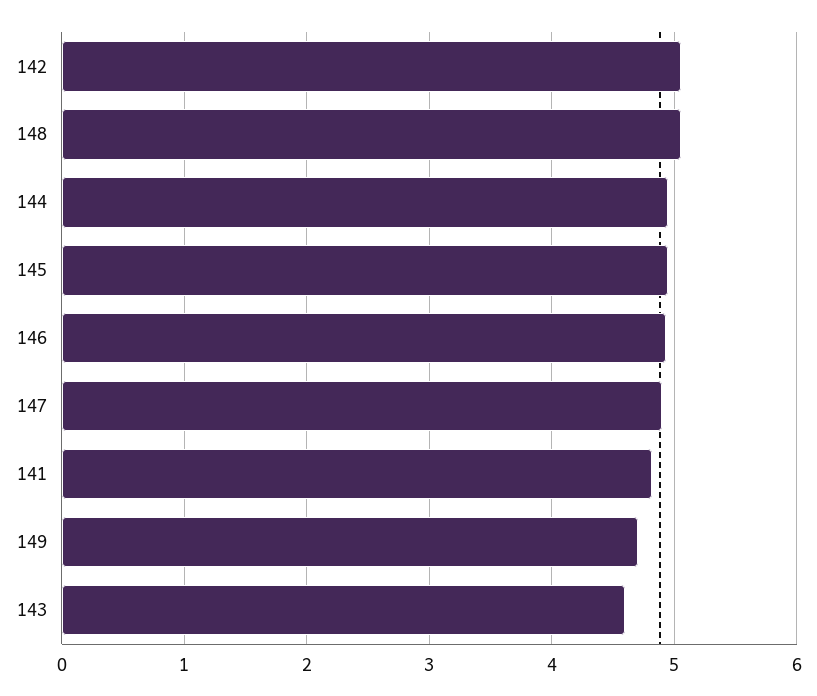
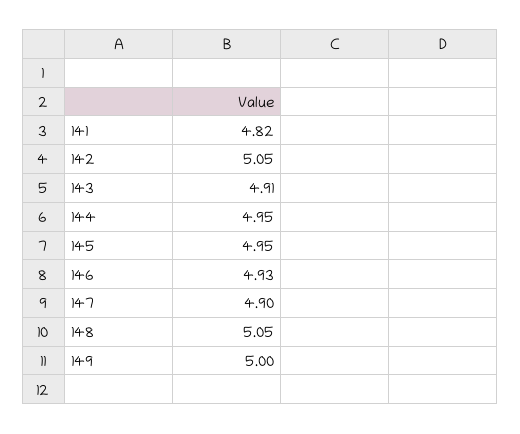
  {
    "142": 5.05,
    "148": 5.05,
    "144": 4.95,
    "145": 4.95,
    "146": 4.93,
    "147": 4.9,
    "141": 4.82,
-   "149": 4.7,
+   "149": 5,
-   "143": 4.6
+   "143": 4.91
  }

